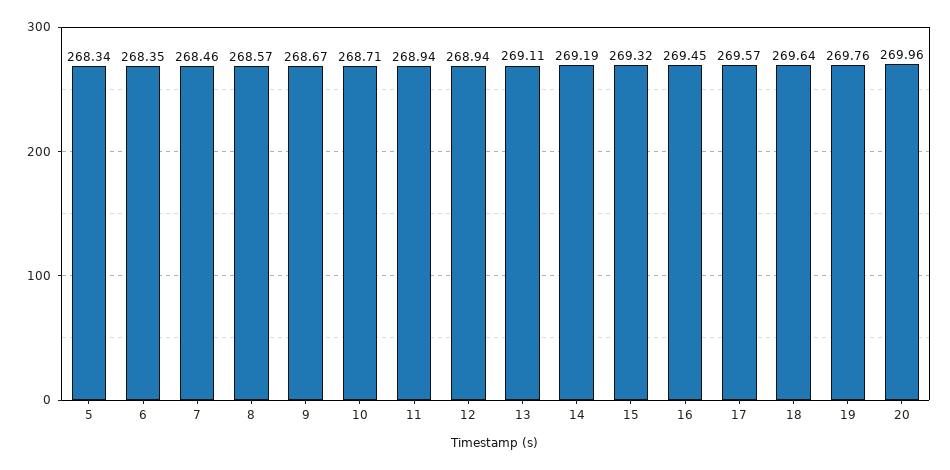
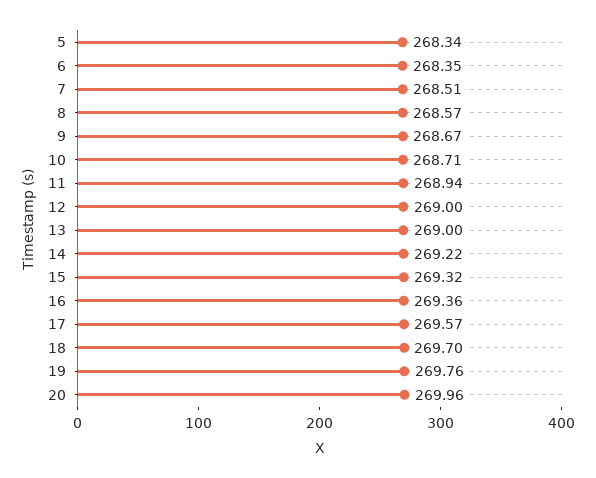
  {
    "5": 268.34,
    "6": 268.35,
-   "7": 268.46,
+   "7": 268.51,
    "8": 268.57,
    "9": 268.67,
    "10": 268.71,
    "11": 268.94,
-   "12": 268.94,
+   "12": 269,
-   "13": 269.11,
+   "13": 269,
-   "14": 269.19,
+   "14": 269.22,
    "15": 269.32,
-   "16": 269.45,
+   "16": 269.36,
    "17": 269.57,
-   "18": 269.64,
+   "18": 269.7,
    "19": 269.76,
    "20": 269.96
  }

